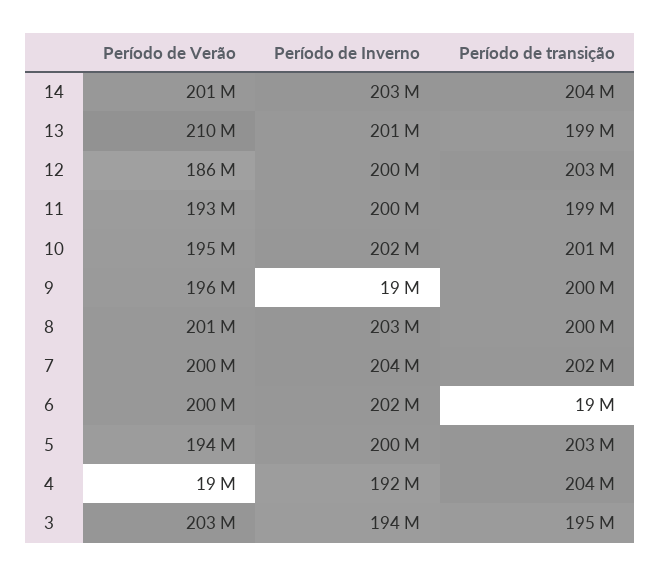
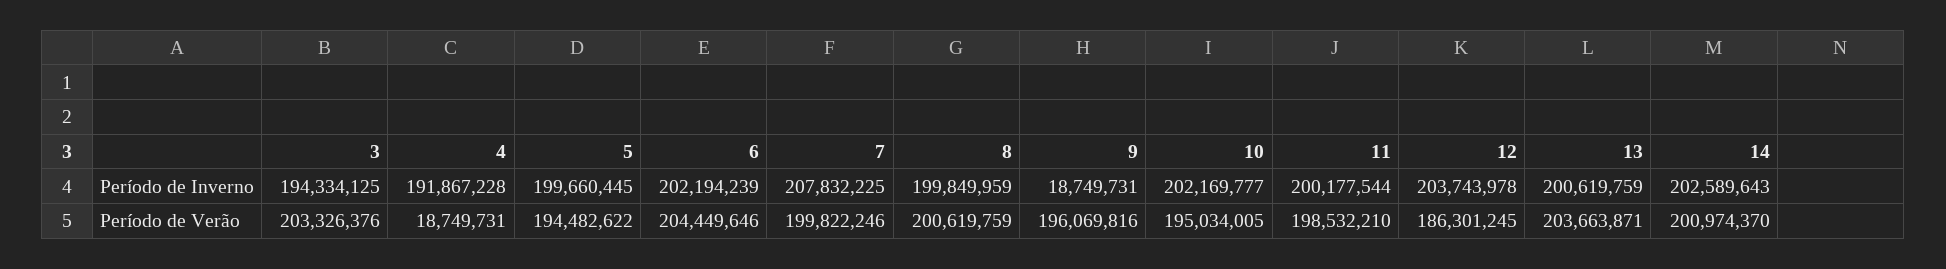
  {
    "Período de Verão": {
      "14": 200974370,
-     "13": 210000000,
+     "13": 203663871,
      "12": 186301245,
-     "11": 193000000,
+     "11": 198532210,
      "10": 195034005,
      "9": 196069816,
      "8": 200619759,
      "7": 199822246,
-     "6": 200000000,
+     "6": 204449646,
      "5": 194482622,
      "4": 18749731,
      "3": 203326376
    },
    "Período de Inverno": {
      "14": 202589643,
      "13": 200619759,
-     "12": 200000000,
+     "12": 203743978,
      "11": 200177544,
      "10": 202169777,
      "9": 18749731,
-     "8": 203000000,
+     "8": 199849959,
-     "7": 204000000,
+     "7": 207832225,
      "6": 202194239,
      "5": 199660445,
      "4": 191867228,
      "3": 194334125
-   },
+   }
-   "Período de transição": {
-     "14": 204000000,
-     "13": 199000000,
-     "12": 203000000,
-     "11": 199000000,
-     "10": 201000000,
-     "9": 200000000,
-     "8": 200000000,
-     "7": 202000000,
-     "6": 19000000,
-     "5": 203000000,
-     "4": 204000000,
-     "3": 195000000
-   }
  }

